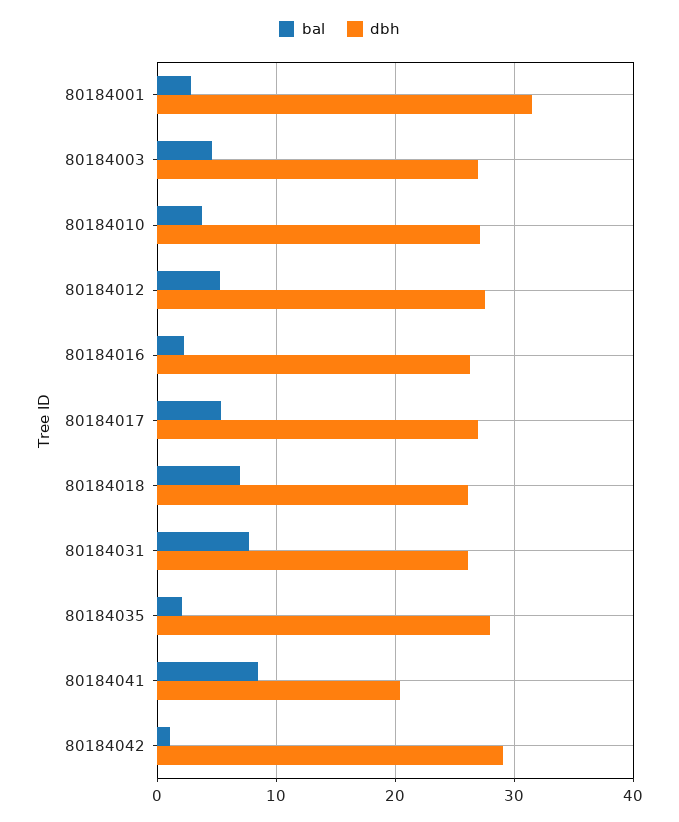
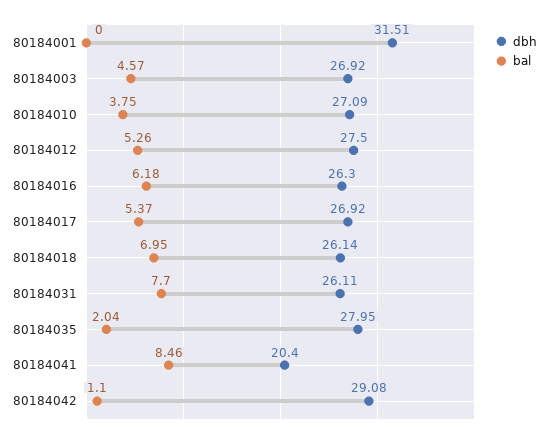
  {
    "bal": {
-     "80184001": 3,
+     "80184001": 0,
      "80184003": 4.57,
      "80184010": 3.75,
      "80184012": 5.26,
-     "80184016": 2,
+     "80184016": 6.18,
      "80184017": 5.37,
      "80184018": 6.95,
      "80184031": 7.7,
      "80184035": 2.04,
      "80184041": 8.46,
      "80184042": 1.1
    },
    "dbh": {
      "80184001": 31.51,
      "80184003": 26.92,
      "80184010": 27.09,
      "80184012": 27.5,
      "80184016": 26.3,
      "80184017": 26.92,
      "80184018": 26.14,
      "80184031": 26.11,
      "80184035": 27.95,
      "80184041": 20.4,
      "80184042": 29.08
    }
  }

